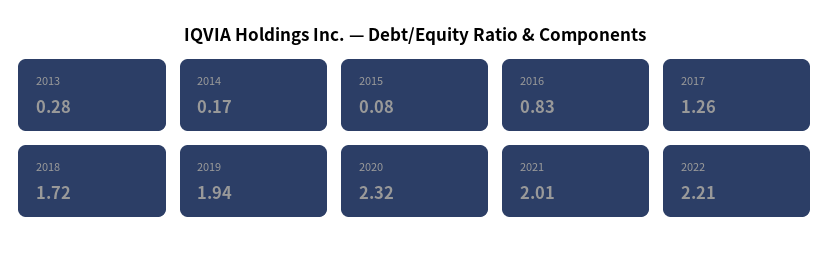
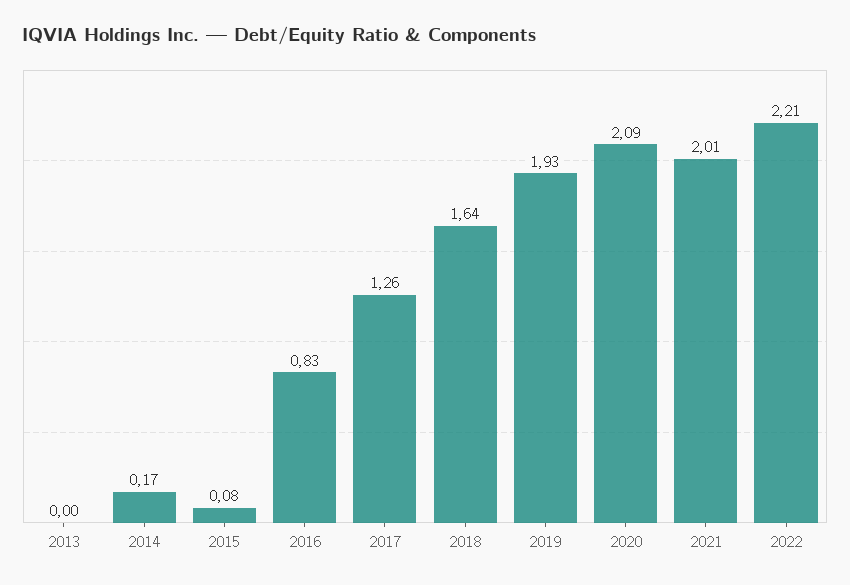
  {
-   "2013": 0.28,
+   "2013": 0,
    "2014": 0.17,
    "2015": 0.08,
    "2016": 0.83,
    "2017": 1.26,
-   "2018": 1.72,
+   "2018": 1.64,
-   "2019": 1.94,
+   "2019": 1.93,
-   "2020": 2.32,
+   "2020": 2.09,
    "2021": 2.01,
    "2022": 2.21
  }

